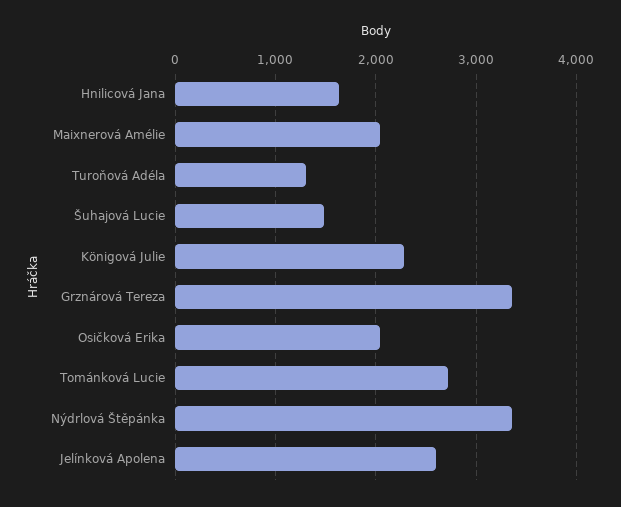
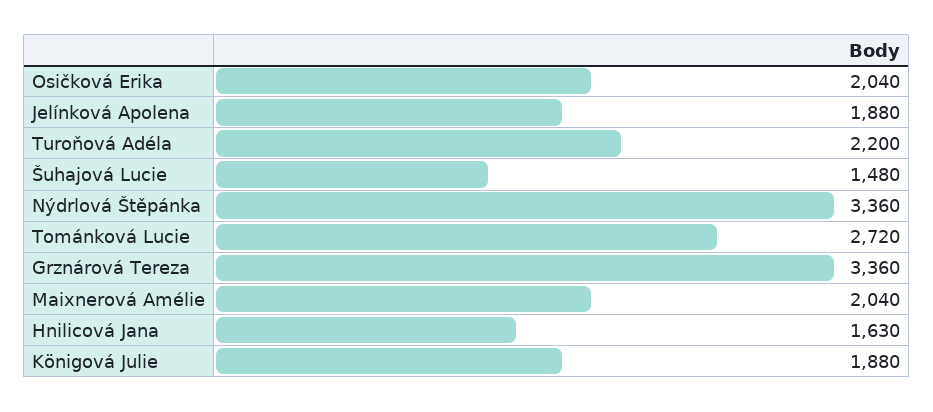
  {
    "Hnilicová Jana": 1630,
    "Maixnerová Amélie": 2040,
-   "Turoňová Adéla": 1300,
+   "Turoňová Adéla": 2200,
    "Šuhajová Lucie": 1480,
-   "Königová Julie": 2300,
+   "Königová Julie": 1880,
    "Grznárová Tereza": 3360,
    "Osičková Erika": 2040,
    "Tománková Lucie": 2720,
    "Nýdrlová Štěpánka": 3360,
-   "Jelínková Apolena": 2600
+   "Jelínková Apolena": 1880
  }

